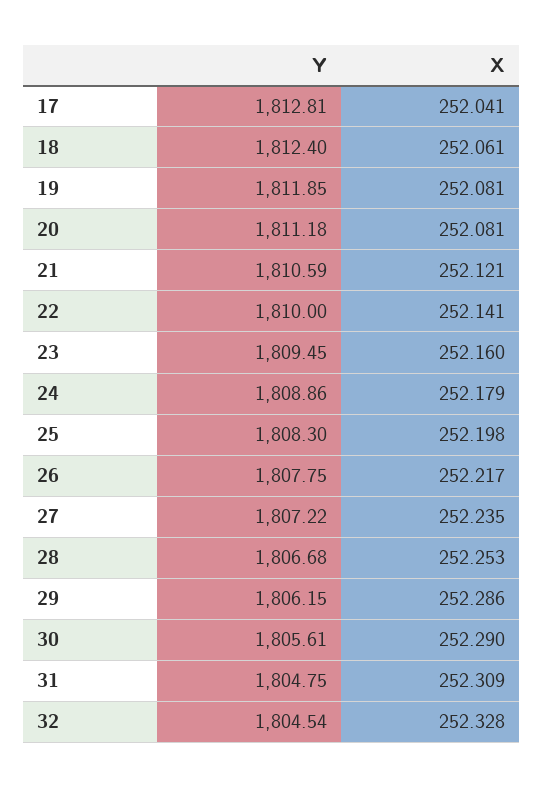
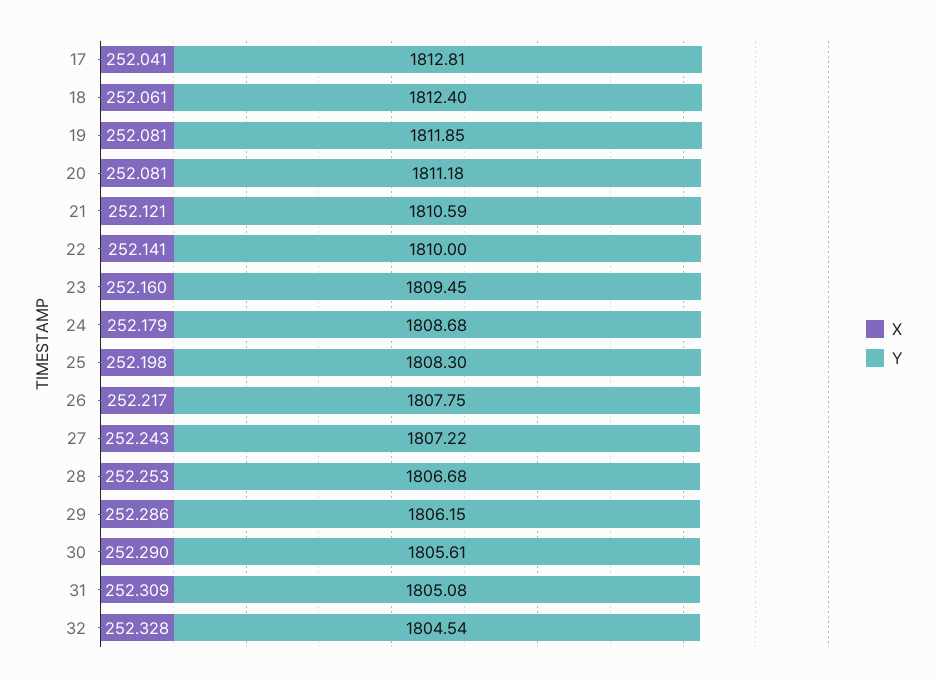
  {
    "Y": {
      "17": 1812.81,
      "18": 1812.4,
      "19": 1811.85,
      "20": 1811.18,
      "21": 1810.59,
      "22": 1810,
      "23": 1809.45,
-     "24": 1808.86,
+     "24": 1808.68,
      "25": 1808.3,
      "26": 1807.75,
      "27": 1807.22,
      "28": 1806.68,
      "29": 1806.15,
      "30": 1805.61,
-     "31": 1804.75,
+     "31": 1805.08,
      "32": 1804.54
    },
    "X": {
      "17": 252.041,
      "18": 252.061,
      "19": 252.081,
      "20": 252.081,
      "21": 252.121,
      "22": 252.141,
      "23": 252.16,
      "24": 252.179,
      "25": 252.198,
      "26": 252.217,
-     "27": 252.235,
+     "27": 252.243,
      "28": 252.253,
      "29": 252.286,
      "30": 252.29,
      "31": 252.309,
      "32": 252.328
    }
  }

